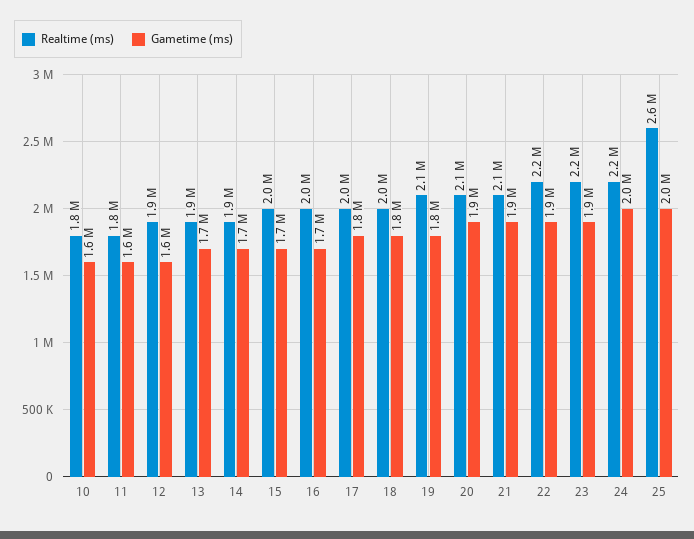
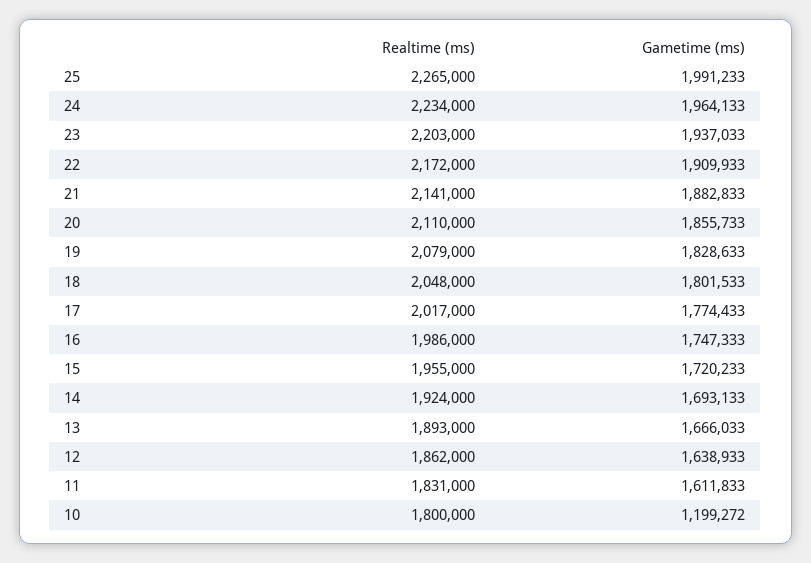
  {
    "Realtime (ms)": {
      "10": 1800000,
      "11": 1831000,
      "12": 1862000,
      "13": 1893000,
      "14": 1924000,
      "15": 1955000,
      "16": 1986000,
      "17": 2017000,
      "18": 2048000,
      "19": 2079000,
      "20": 2110000,
      "21": 2141000,
      "22": 2172000,
      "23": 2203000,
      "24": 2234000,
-     "25": 2600000
+     "25": 2265000
    },
    "Gametime (ms)": {
-     "10": 1600000,
+     "10": 1199272,
      "11": 1611833,
      "12": 1638933,
      "13": 1666033,
      "14": 1693133,
      "15": 1720233,
      "16": 1747333,
      "17": 1774433,
      "18": 1801533,
      "19": 1828633,
      "20": 1855733,
      "21": 1882833,
      "22": 1909933,
      "23": 1937033,
      "24": 1964133,
      "25": 1991233
    }
  }

